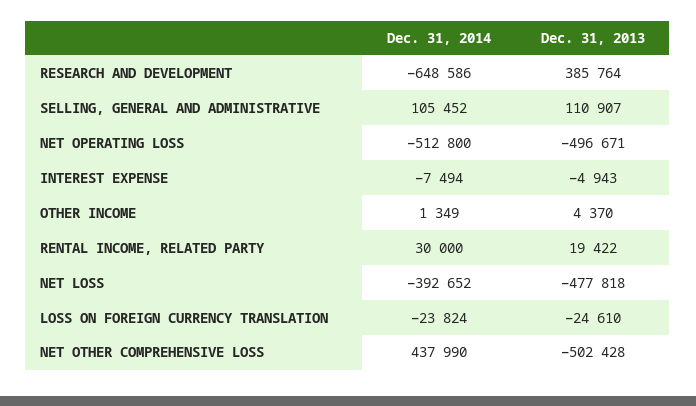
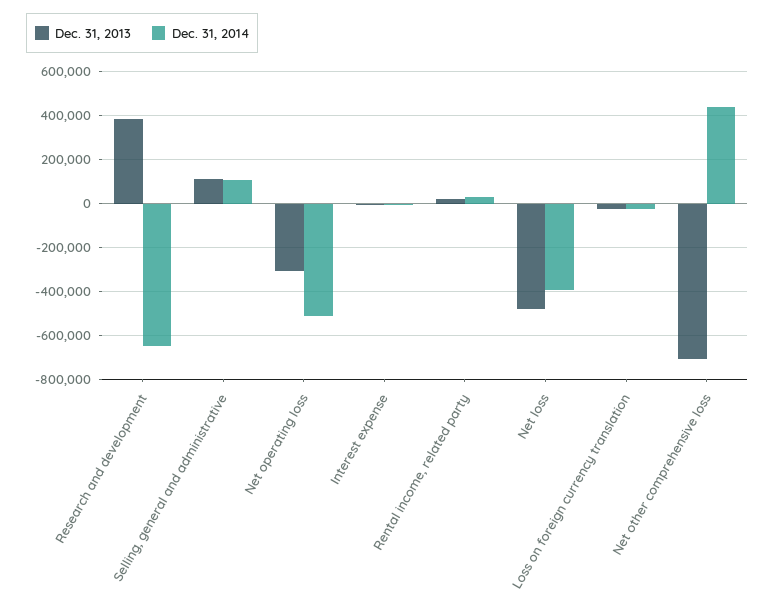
  {
    "Dec. 31, 2014": {
      "RESEARCH AND DEVELOPMENT": -648586,
      "SELLING, GENERAL AND ADMINISTRATIVE": 105452,
      "NET OPERATING LOSS": -512800,
      "INTEREST EXPENSE": -7494,
-     "OTHER INCOME": 1349,
      "RENTAL INCOME, RELATED PARTY": 30000,
      "NET LOSS": -392652,
      "LOSS ON FOREIGN CURRENCY TRANSLATION": -23824,
      "NET OTHER COMPREHENSIVE LOSS": 437990
    },
    "Dec. 31, 2013": {
      "RESEARCH AND DEVELOPMENT": 385764,
      "SELLING, GENERAL AND ADMINISTRATIVE": 110907,
-     "NET OPERATING LOSS": -496671,
+     "NET OPERATING LOSS": -300000,
      "INTEREST EXPENSE": -4943,
-     "OTHER INCOME": 4370,
      "RENTAL INCOME, RELATED PARTY": 19422,
      "NET LOSS": -477818,
      "LOSS ON FOREIGN CURRENCY TRANSLATION": -24610,
-     "NET OTHER COMPREHENSIVE LOSS": -502428
+     "NET OTHER COMPREHENSIVE LOSS": -700000
    }
  }

